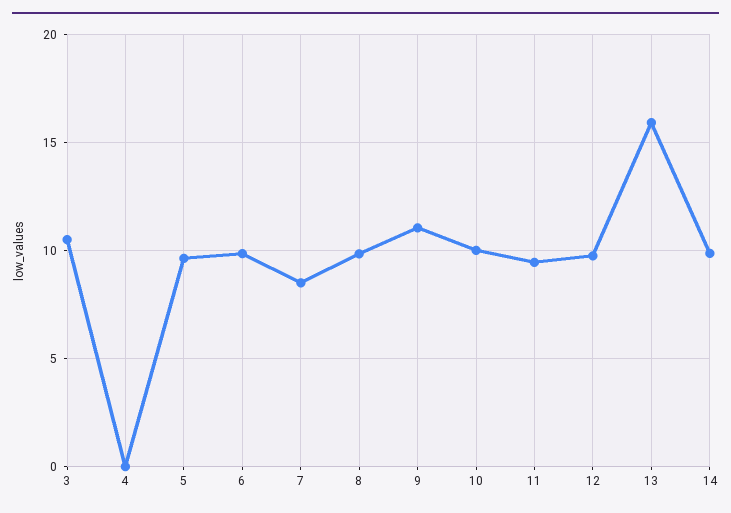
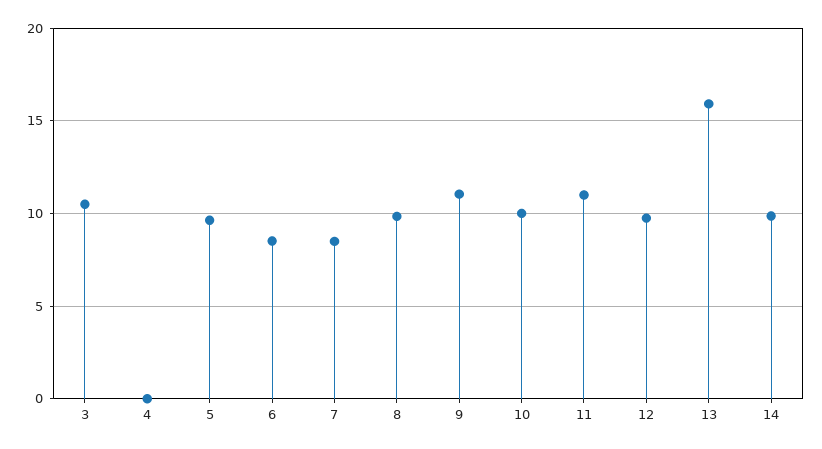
  {
    "3": 10.5,
    "4": 0,
    "5": 9.5,
-   "6": 10,
+   "6": 8.5,
    "7": 8.5,
    "8": 10,
    "9": 11,
    "10": 10,
-   "11": 9.5,
+   "11": 11,
    "12": 10,
    "13": 16,
    "14": 10
  }

